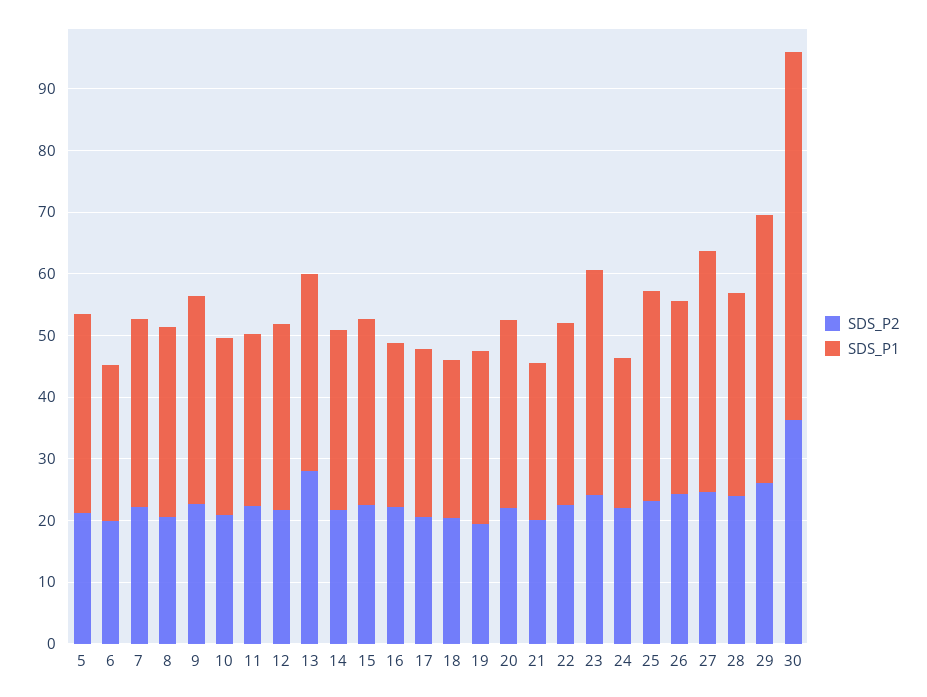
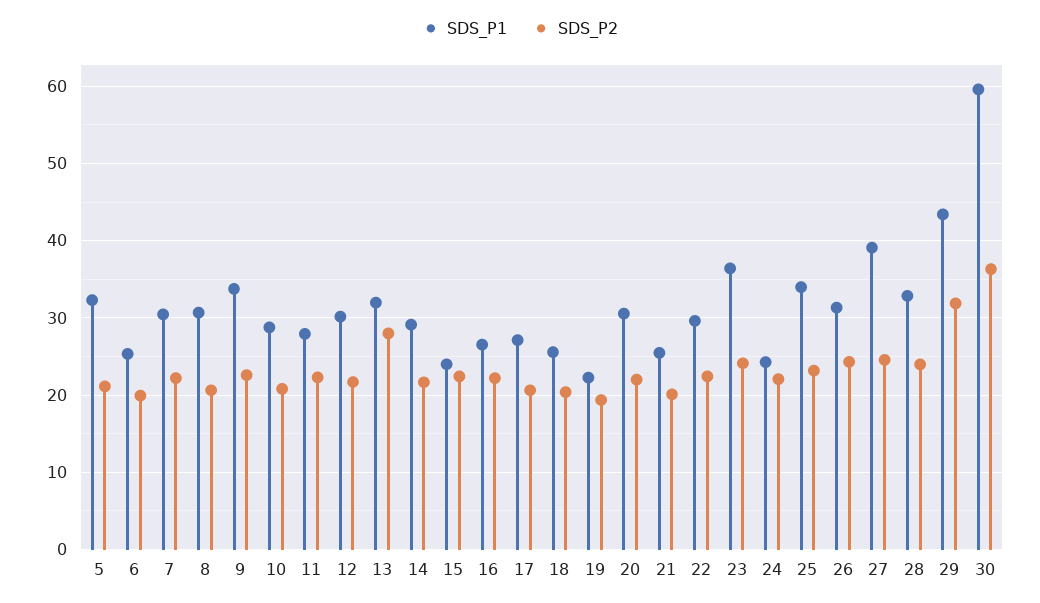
  {
    "SDS_P2": {
      "5": 21,
      "6": 20,
      "7": 22,
      "8": 21,
      "9": 23,
      "10": 21,
      "11": 22,
      "12": 22,
      "13": 28,
      "14": 22,
      "15": 22,
      "16": 22,
      "17": 21,
      "18": 20,
      "19": 19,
      "20": 22,
      "21": 20,
      "22": 22,
      "23": 24,
      "24": 22,
      "25": 23,
      "26": 24,
      "27": 25,
      "28": 24,
-     "29": 26,
+     "29": 32,
      "30": 36
    },
    "SDS_P1": {
      "5": 32,
      "6": 25,
      "7": 30,
      "8": 31,
      "9": 34,
      "10": 29,
      "11": 28,
      "12": 30,
      "13": 32,
      "14": 29,
-     "15": 30,
+     "15": 24,
      "16": 27,
      "17": 27,
      "18": 26,
-     "19": 28,
+     "19": 22,
      "20": 31,
      "21": 25,
      "22": 30,
      "23": 36,
      "24": 24,
      "25": 34,
      "26": 31,
      "27": 39,
      "28": 33,
      "29": 43,
      "30": 60
    }
  }

